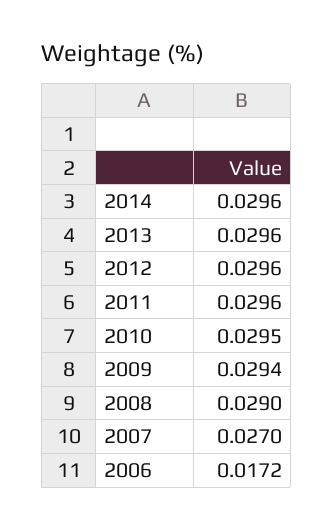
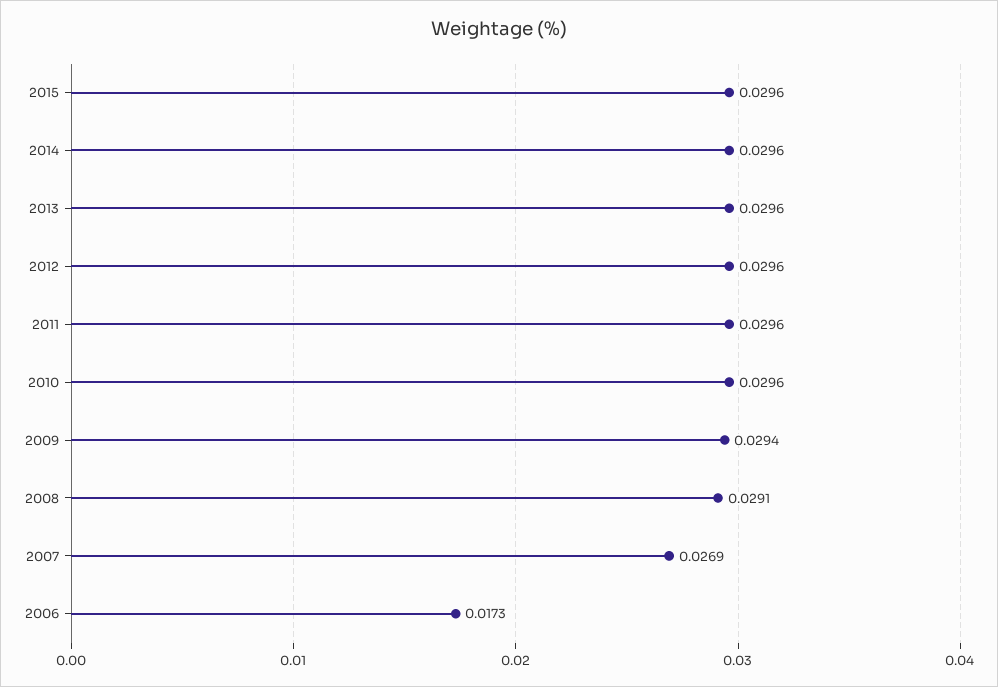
  {
    "2014": 0.0296,
    "2013": 0.0296,
    "2012": 0.0296,
    "2011": 0.0296,
-   "2010": 0.0295,
+   "2010": 0.0296,
    "2009": 0.0294,
-   "2008": 0.029,
+   "2008": 0.0291,
-   "2007": 0.027,
+   "2007": 0.0269,
-   "2006": 0.0172
+   "2006": 0.0173,
+   "2015": 0.0296
  }

